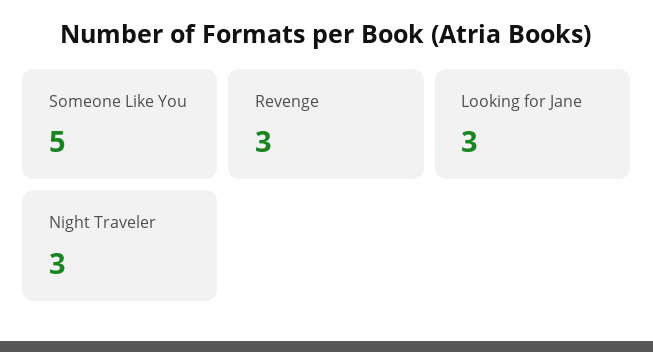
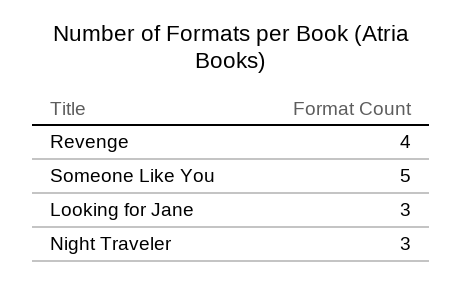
  {
    "Someone Like You": 5,
-   "Revenge": 3,
+   "Revenge": 4,
    "Looking for Jane": 3,
    "Night Traveler": 3
  }

